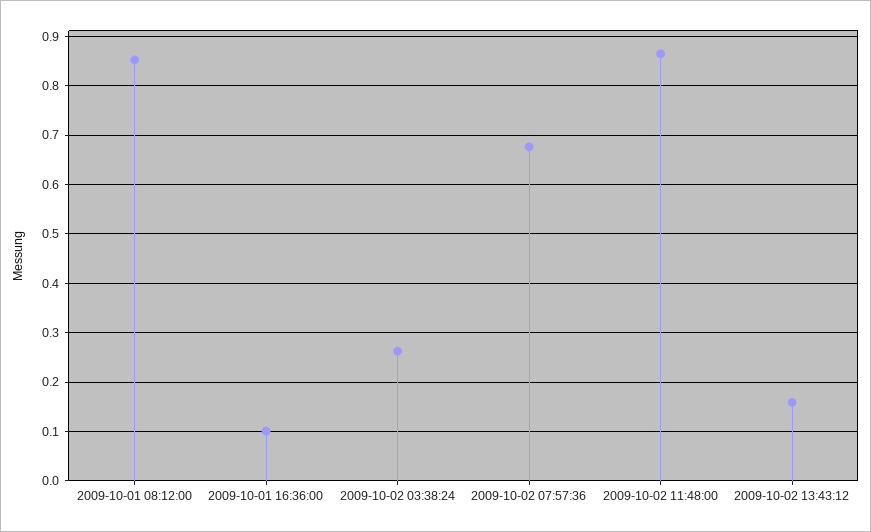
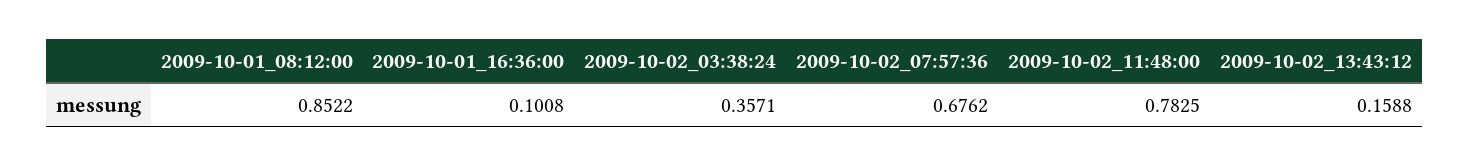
  {
    "2009-10-01 08:12:00": 0.8522,
    "2009-10-01 16:36:00": 0.1008,
-   "2009-10-02 03:38:24": 0.26,
+   "2009-10-02 03:38:24": 0.3571,
    "2009-10-02 07:57:36": 0.6762,
-   "2009-10-02 11:48:00": 0.86,
+   "2009-10-02 11:48:00": 0.7825,
    "2009-10-02 13:43:12": 0.1588
  }

